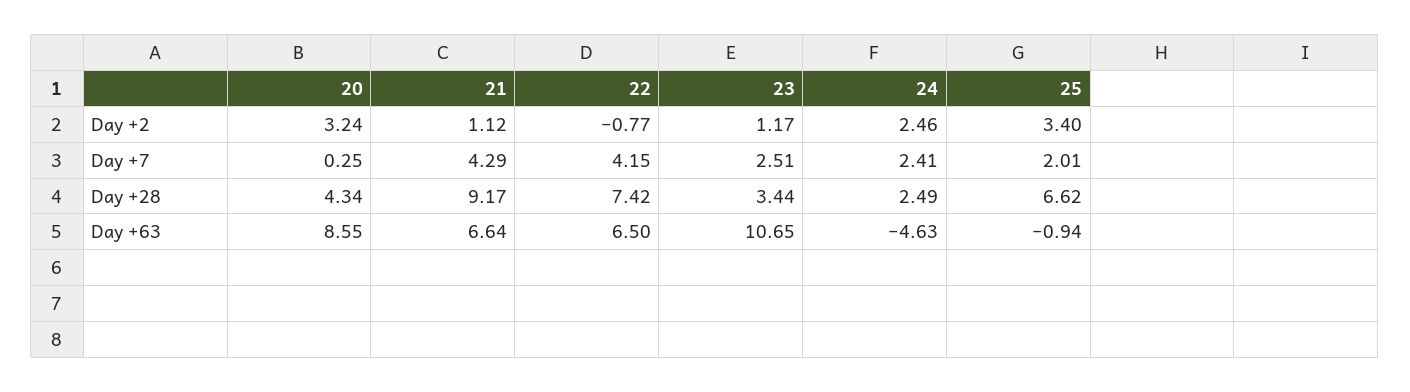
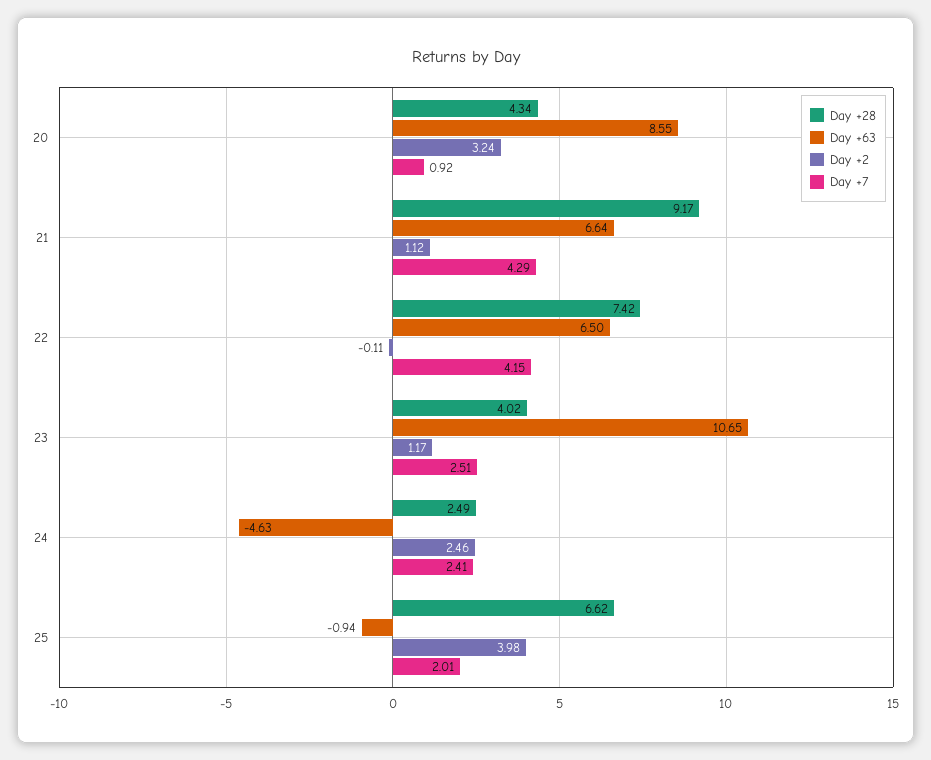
  {
    "Day +2": {
      "20": 3.24,
      "21": 1.12,
-     "22": -0.77,
+     "22": -0.11,
      "23": 1.17,
      "24": 2.46,
-     "25": 3.4
+     "25": 3.98
    },
    "Day +7": {
-     "20": 0.25,
+     "20": 0.92,
      "21": 4.29,
      "22": 4.15,
      "23": 2.51,
      "24": 2.41,
      "25": 2.01
    },
    "Day +28": {
      "20": 4.34,
      "21": 9.17,
      "22": 7.42,
-     "23": 3.44,
+     "23": 4.02,
      "24": 2.49,
      "25": 6.62
    },
    "Day +63": {
      "20": 8.55,
      "21": 6.64,
      "22": 6.5,
      "23": 10.65,
      "24": -4.63,
      "25": -0.94
    }
  }

